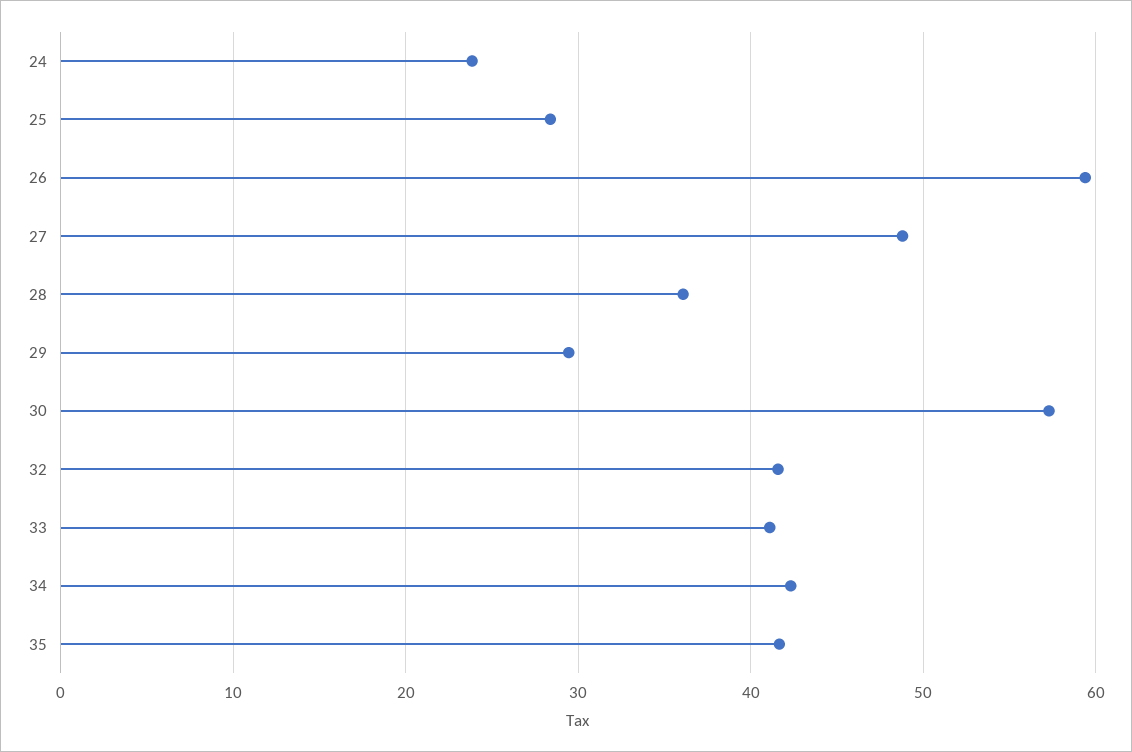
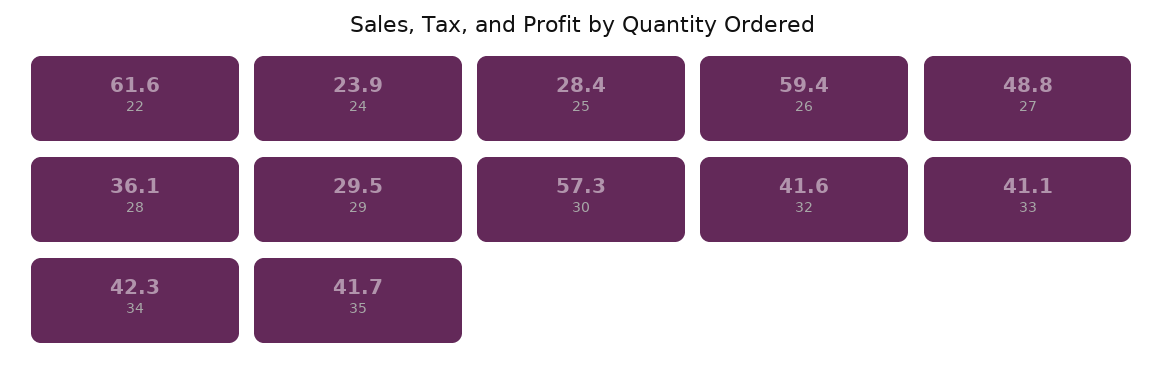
  {
    "24": 23.9,
    "25": 28.4,
    "26": 59.4,
    "27": 48.8,
    "28": 36.1,
    "29": 29.5,
    "30": 57.3,
    "32": 41.6,
    "33": 41.1,
    "34": 42.3,
-   "35": 41.7
+   "35": 41.7,
+   "22": 61.6
  }

